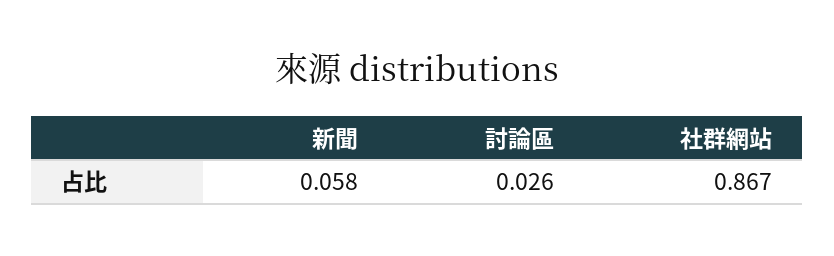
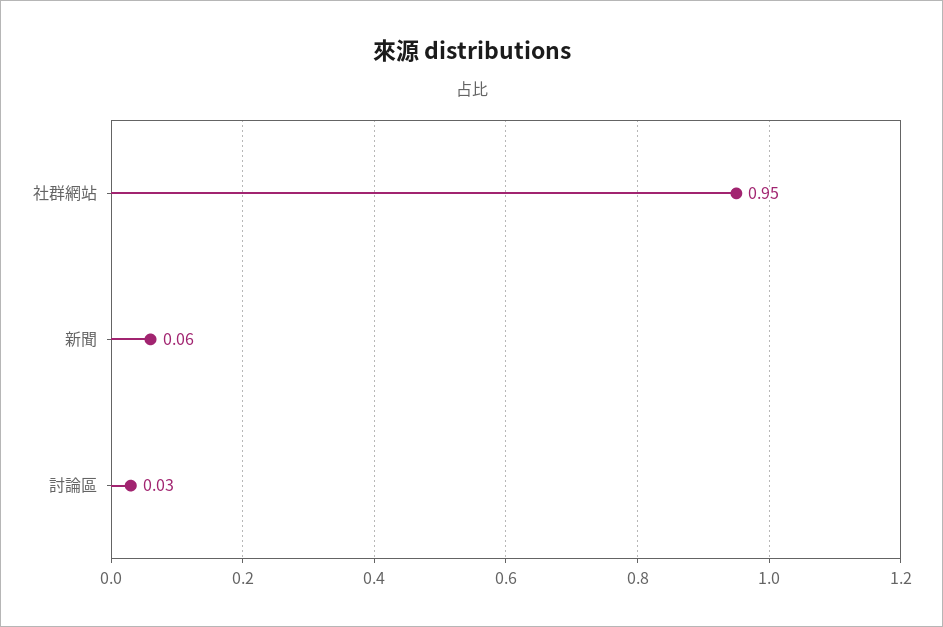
  {
    "新聞": 0.058,
    "討論區": 0.026,
-   "社群網站": 0.867
+   "社群網站": 0.95
  }

